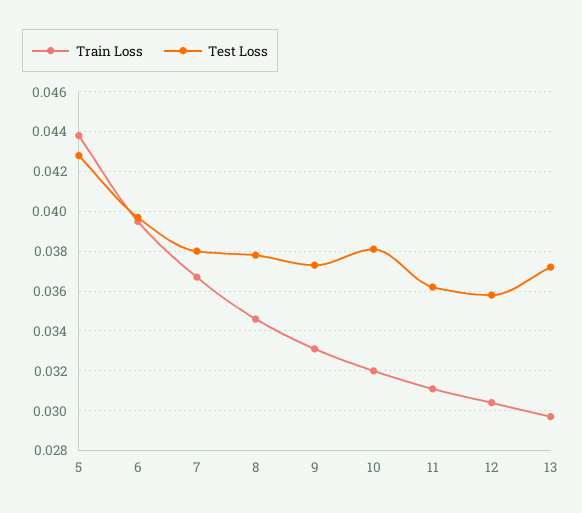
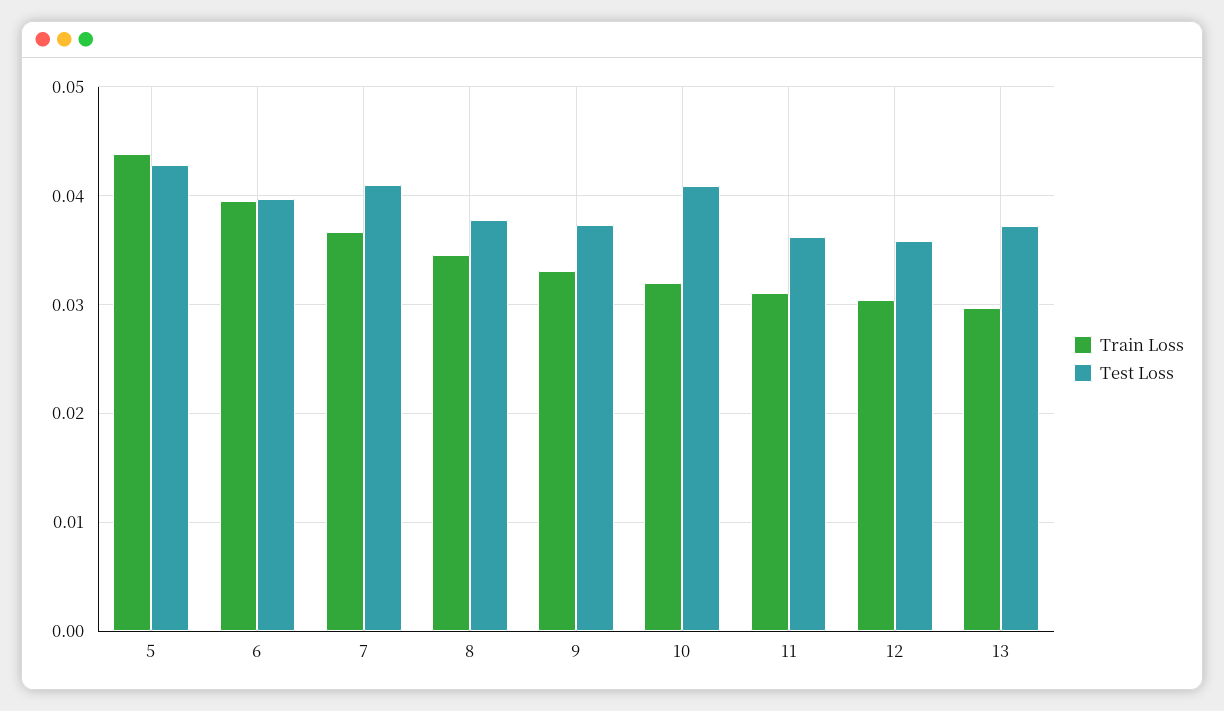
  {
    "Train Loss": {
      "5": 0.044,
      "6": 0.0395,
      "7": 0.0365,
      "8": 0.0345,
      "9": 0.033,
      "10": 0.032,
      "11": 0.031,
      "12": 0.0305,
      "13": 0.0295
    },
    "Test Loss": {
      "5": 0.043,
      "6": 0.0395,
-     "7": 0.038,
+     "7": 0.041,
      "8": 0.038,
      "9": 0.0375,
-     "10": 0.038,
+     "10": 0.041,
      "11": 0.036,
      "12": 0.036,
      "13": 0.037
    }
  }

